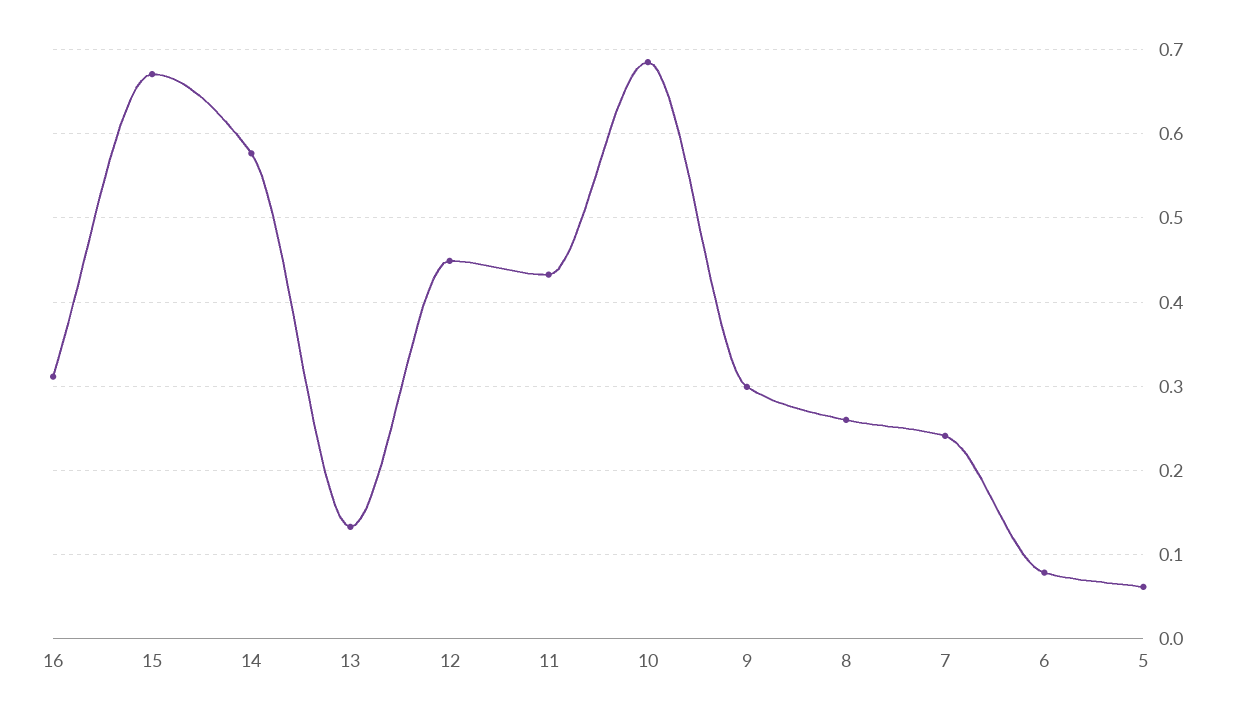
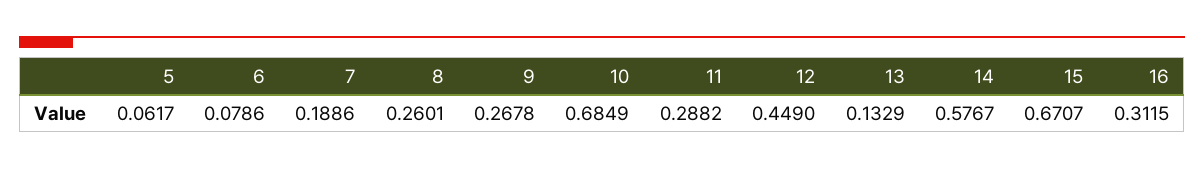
  {
    "16": 0.3115,
    "15": 0.6707,
    "14": 0.5767,
    "13": 0.1329,
    "12": 0.449,
-   "11": 0.43,
+   "11": 0.2882,
    "10": 0.6849,
-   "9": 0.3,
+   "9": 0.2678,
    "8": 0.2601,
-   "7": 0.24,
+   "7": 0.1886,
    "6": 0.0786,
    "5": 0.0617
  }

